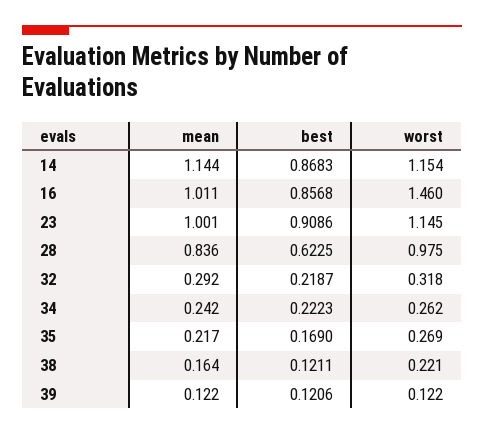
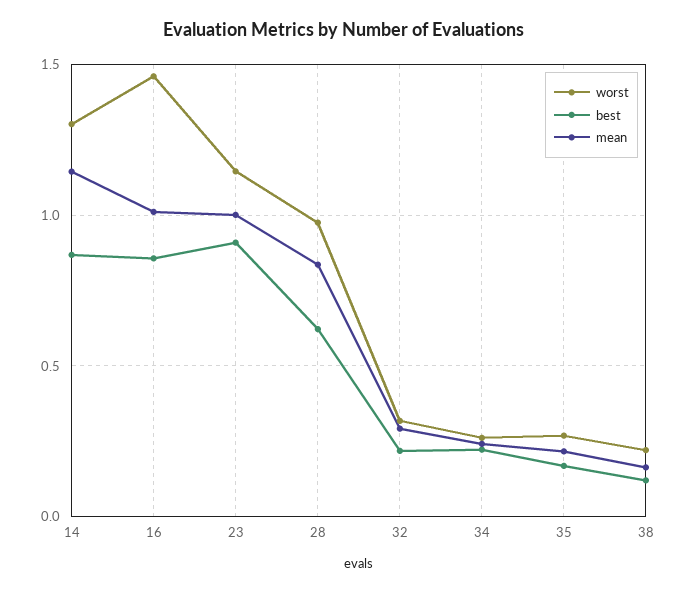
  {
    "mean": {
      "14": 1.144,
      "16": 1.011,
      "23": 1.001,
      "28": 0.836,
      "32": 0.292,
      "34": 0.242,
      "35": 0.217,
-     "38": 0.164,
+     "38": 0.164
-     "39": 0.122
    },
    "best": {
      "14": 0.8683,
      "16": 0.8568,
      "23": 0.9086,
      "28": 0.6225,
      "32": 0.2187,
      "34": 0.2223,
      "35": 0.169,
-     "38": 0.1211,
+     "38": 0.1211
-     "39": 0.1206
    },
    "worst": {
-     "14": 1.154,
+     "14": 1.3,
      "16": 1.46,
      "23": 1.145,
      "28": 0.975,
      "32": 0.318,
      "34": 0.262,
      "35": 0.269,
-     "38": 0.221,
+     "38": 0.221
-     "39": 0.122
    }
  }

